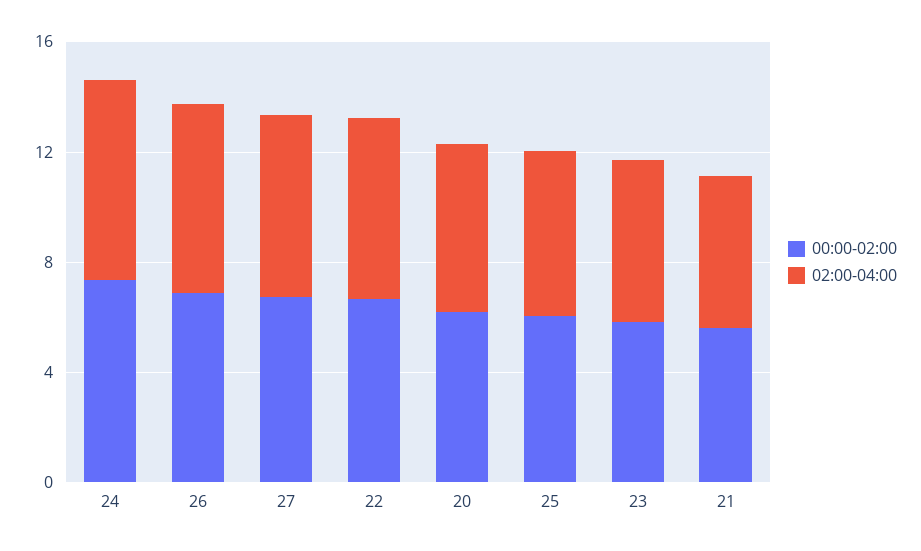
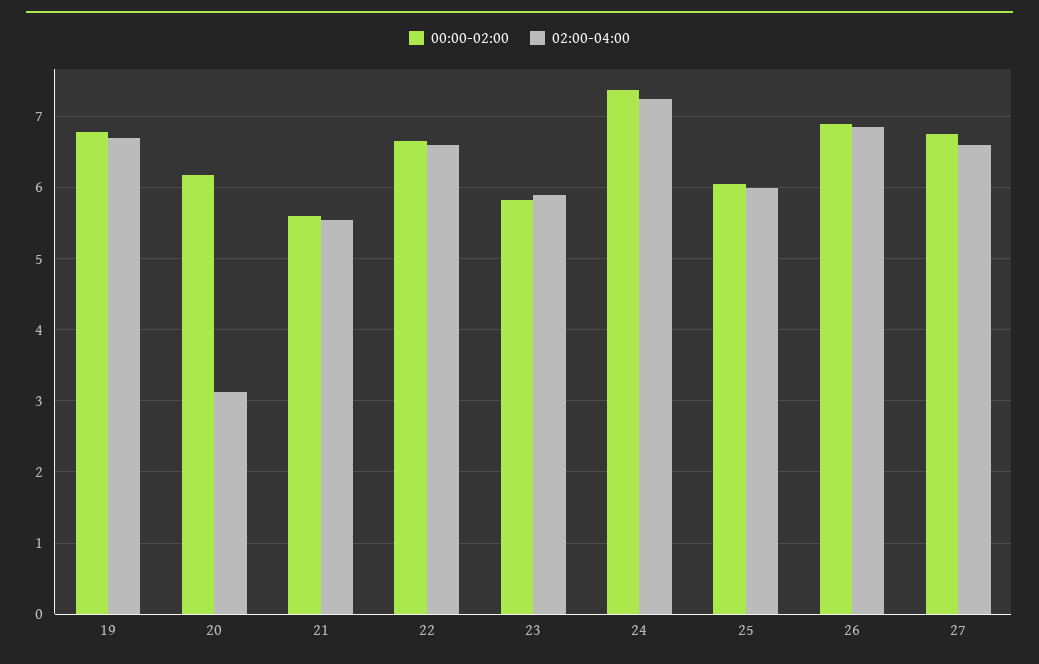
  {
    "00:00-02:00": {
      "24": 7.4,
      "26": 6.9,
      "27": 6.8,
      "22": 6.7,
      "20": 6.2,
      "25": 6.1,
      "23": 5.8,
-     "21": 5.6
+     "21": 5.6,
+     "19": 6.8
    },
    "02:00-04:00": {
      "24": 7.3,
      "26": 6.9,
      "27": 6.6,
      "22": 6.6,
-     "20": 6,
+     "20": 3.1,
      "25": 6,
      "23": 5.9,
-     "21": 5.6
+     "21": 5.6,
+     "19": 6.7
    }
  }

